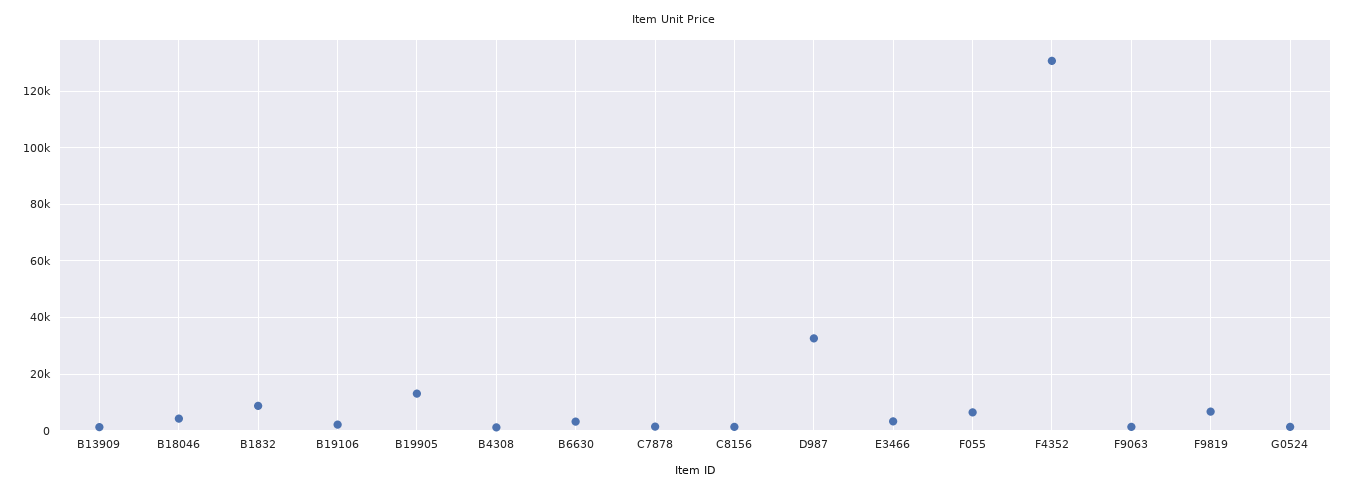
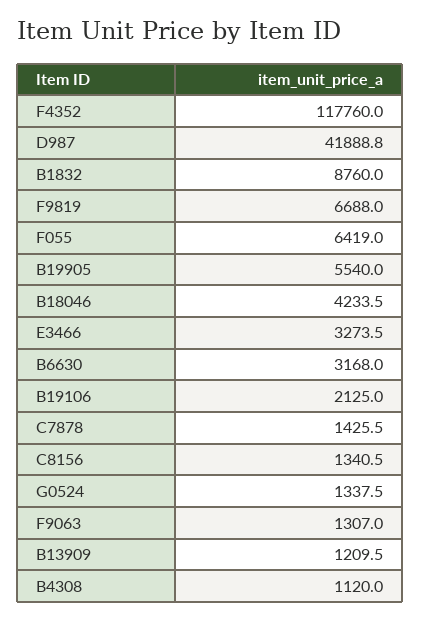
  {
    "B13909": 1209.5,
    "B18046": 4233.5,
    "B1832": 8760,
    "B19106": 2125,
-   "B19905": 12500,
+   "B19905": 5540,
    "B4308": 1120,
    "B6630": 3168,
    "C7878": 1425.5,
    "C8156": 1340.5,
-   "D987": 32500,
+   "D987": 41888.8,
    "E3466": 3273.5,
    "F055": 6419,
-   "F4352": 130000,
+   "F4352": 117760,
    "F9063": 1307,
    "F9819": 6688,
    "G0524": 1337.5
  }

